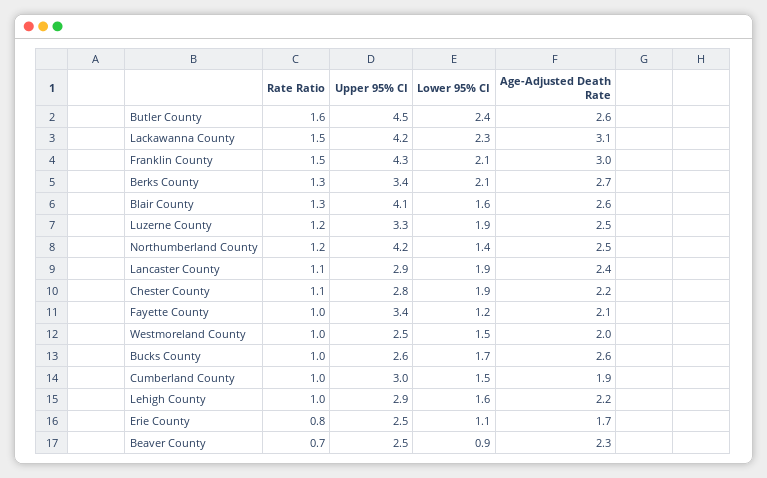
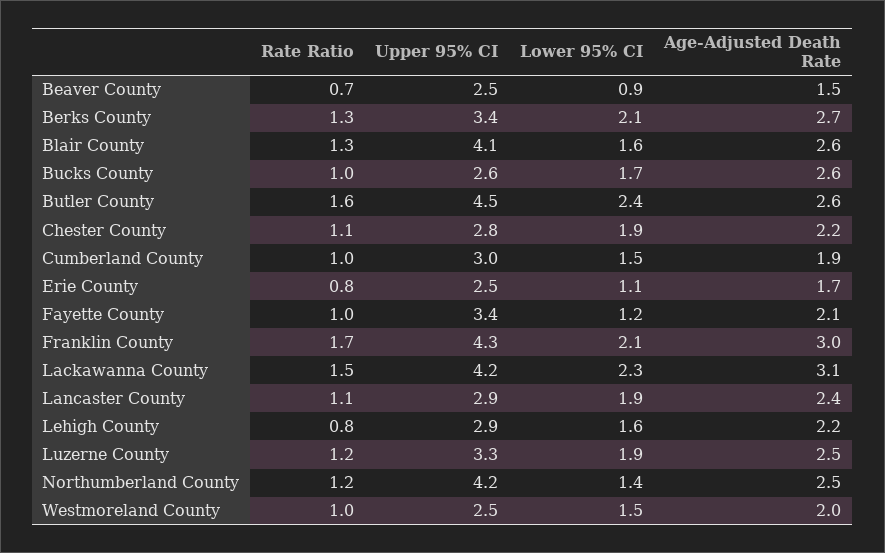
  {
    "Rate Ratio": {
      "Butler County": 1.6,
      "Lackawanna County": 1.5,
-     "Franklin County": 1.5,
+     "Franklin County": 1.7,
      "Berks County": 1.3,
      "Blair County": 1.3,
      "Luzerne County": 1.2,
      "Northumberland County": 1.2,
      "Lancaster County": 1.1,
      "Chester County": 1.1,
      "Fayette County": 1,
      "Westmoreland County": 1,
      "Bucks County": 1,
      "Cumberland County": 1,
-     "Lehigh County": 1,
+     "Lehigh County": 0.8,
      "Erie County": 0.8,
      "Beaver County": 0.7
    },
    "Upper 95% CI": {
      "Butler County": 4.5,
      "Lackawanna County": 4.2,
      "Franklin County": 4.3,
      "Berks County": 3.4,
      "Blair County": 4.1,
      "Luzerne County": 3.3,
      "Northumberland County": 4.2,
      "Lancaster County": 2.9,
      "Chester County": 2.8,
      "Fayette County": 3.4,
      "Westmoreland County": 2.5,
      "Bucks County": 2.6,
      "Cumberland County": 3,
      "Lehigh County": 2.9,
      "Erie County": 2.5,
      "Beaver County": 2.5
    },
    "Lower 95% CI": {
      "Butler County": 2.4,
      "Lackawanna County": 2.3,
      "Franklin County": 2.1,
      "Berks County": 2.1,
      "Blair County": 1.6,
      "Luzerne County": 1.9,
      "Northumberland County": 1.4,
      "Lancaster County": 1.9,
      "Chester County": 1.9,
      "Fayette County": 1.2,
      "Westmoreland County": 1.5,
      "Bucks County": 1.7,
      "Cumberland County": 1.5,
      "Lehigh County": 1.6,
      "Erie County": 1.1,
      "Beaver County": 0.9
    },
    "Age-Adjusted Death Rate": {
      "Butler County": 2.6,
      "Lackawanna County": 3.1,
      "Franklin County": 3,
      "Berks County": 2.7,
      "Blair County": 2.6,
      "Luzerne County": 2.5,
      "Northumberland County": 2.5,
      "Lancaster County": 2.4,
      "Chester County": 2.2,
      "Fayette County": 2.1,
      "Westmoreland County": 2,
      "Bucks County": 2.6,
      "Cumberland County": 1.9,
      "Lehigh County": 2.2,
      "Erie County": 1.7,
-     "Beaver County": 2.3
+     "Beaver County": 1.5
    }
  }

